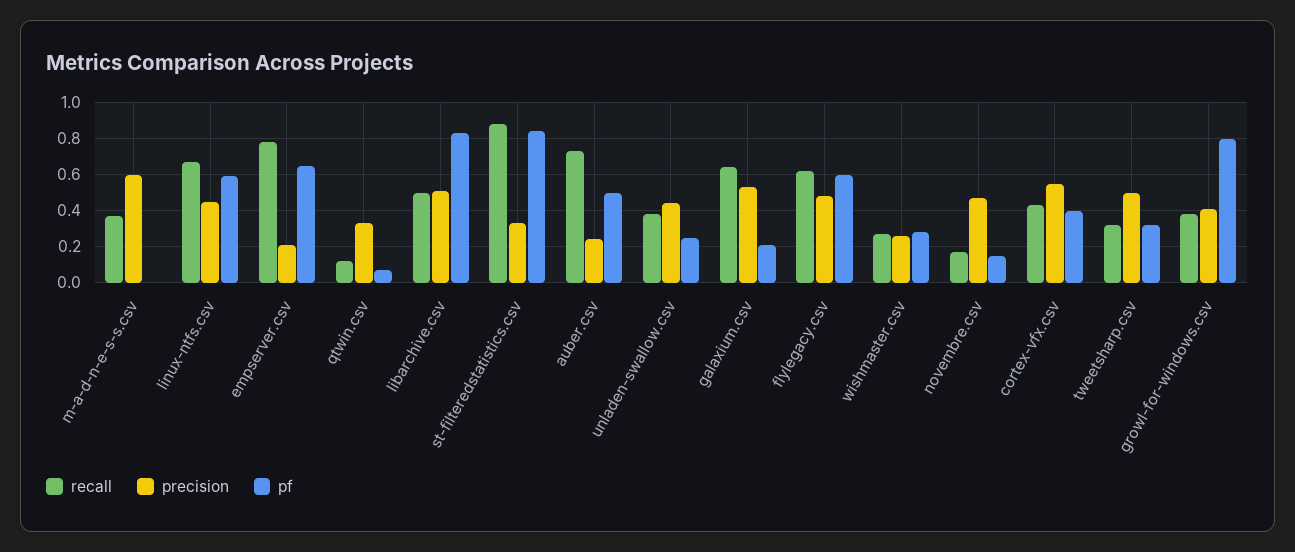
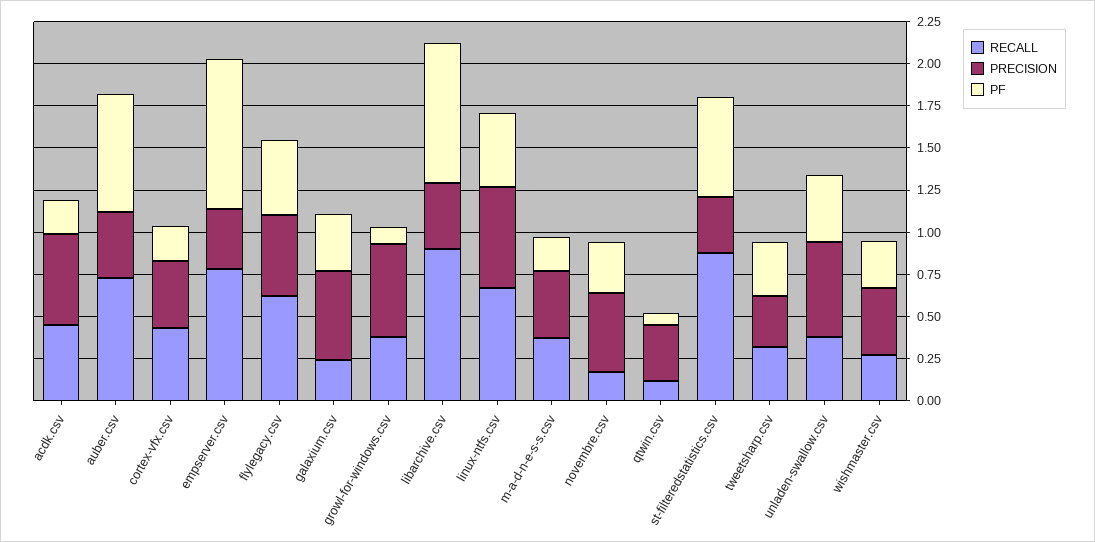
  {
    "recall": {
      "m-a-d-n-e-s-s.csv": 0.35,
      "linux-ntfs.csv": 0.65,
      "empserver.csv": 0.8,
      "qtwin.csv": 0.1,
-     "libarchive.csv": 0.5,
+     "libarchive.csv": 0.9,
      "st-filteredstatistics.csv": 0.9,
      "auber.csv": 0.75,
      "unladen-swallow.csv": 0.4,
-     "galaxium.csv": 0.65,
+     "galaxium.csv": 0.25,
      "flylegacy.csv": 0.6,
      "wishmaster.csv": 0.25,
      "novembre.csv": 0.15,
      "cortex-vfx.csv": 0.45,
      "tweetsharp.csv": 0.3,
-     "growl-for-windows.csv": 0.4
+     "growl-for-windows.csv": 0.4,
+     "acdk.csv": 0.45
    },
    "precision": {
-     "m-a-d-n-e-s-s.csv": 0.6,
+     "m-a-d-n-e-s-s.csv": 0.4,
-     "linux-ntfs.csv": 0.45,
+     "linux-ntfs.csv": 0.6,
-     "empserver.csv": 0.2,
+     "empserver.csv": 0.35,
      "qtwin.csv": 0.35,
-     "libarchive.csv": 0.5,
+     "libarchive.csv": 0.4,
      "st-filteredstatistics.csv": 0.35,
-     "auber.csv": 0.25,
+     "auber.csv": 0.4,
-     "unladen-swallow.csv": 0.45,
+     "unladen-swallow.csv": 0.55,
      "galaxium.csv": 0.55,
      "flylegacy.csv": 0.5,
-     "wishmaster.csv": 0.25,
+     "wishmaster.csv": 0.4,
      "novembre.csv": 0.45,
-     "cortex-vfx.csv": 0.55,
+     "cortex-vfx.csv": 0.4,
-     "tweetsharp.csv": 0.5,
+     "tweetsharp.csv": 0.3,
-     "growl-for-windows.csv": 0.4
+     "growl-for-windows.csv": 0.55,
+     "acdk.csv": 0.55
    },
    "pf": {
-     "m-a-d-n-e-s-s.csv": 0,
+     "m-a-d-n-e-s-s.csv": 0.2,
-     "linux-ntfs.csv": 0.6,
+     "linux-ntfs.csv": 0.45,
-     "empserver.csv": 0.65,
+     "empserver.csv": 0.9,
      "qtwin.csv": 0.05,
      "libarchive.csv": 0.85,
-     "st-filteredstatistics.csv": 0.85,
+     "st-filteredstatistics.csv": 0.6,
-     "auber.csv": 0.5,
+     "auber.csv": 0.7,
-     "unladen-swallow.csv": 0.25,
+     "unladen-swallow.csv": 0.4,
-     "galaxium.csv": 0.2,
+     "galaxium.csv": 0.35,
-     "flylegacy.csv": 0.6,
+     "flylegacy.csv": 0.45,
      "wishmaster.csv": 0.3,
-     "novembre.csv": 0.15,
+     "novembre.csv": 0.3,
-     "cortex-vfx.csv": 0.4,
+     "cortex-vfx.csv": 0.2,
      "tweetsharp.csv": 0.3,
-     "growl-for-windows.csv": 0.8
+     "growl-for-windows.csv": 0.1,
+     "acdk.csv": 0.2
    }
  }

